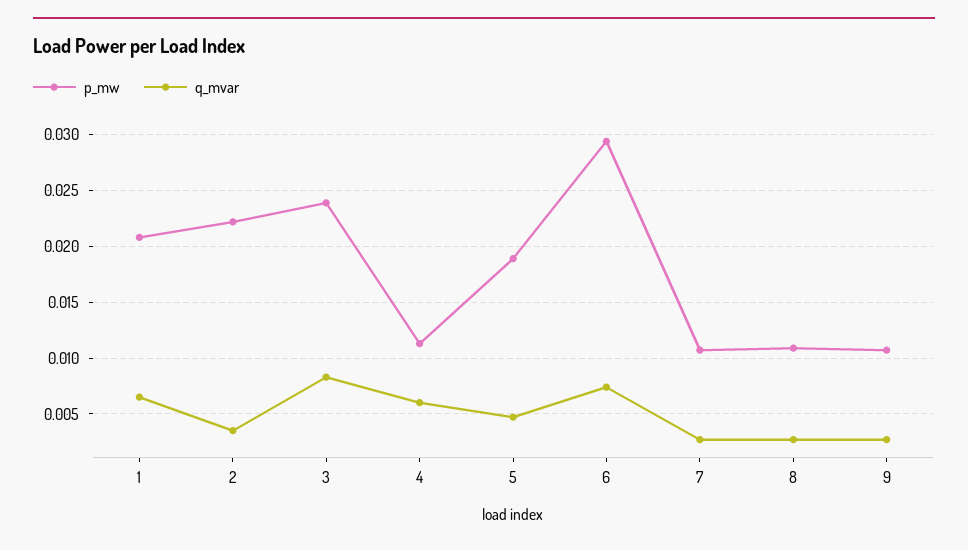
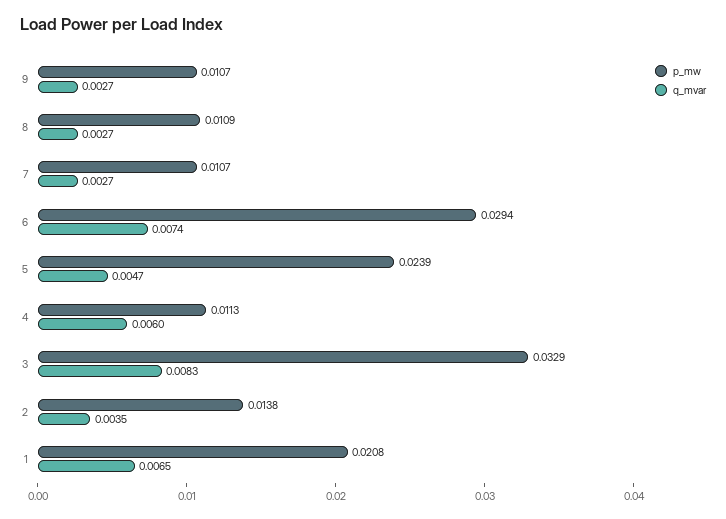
  {
    "p_mw": {
      "1": 0.0208,
-     "2": 0.022,
+     "2": 0.0138,
-     "3": 0.024,
+     "3": 0.0329,
      "4": 0.0113,
-     "5": 0.019,
+     "5": 0.0239,
      "6": 0.0294,
      "7": 0.0107,
      "8": 0.0109,
      "9": 0.0107
    },
    "q_mvar": {
      "1": 0.0065,
      "2": 0.0035,
      "3": 0.0083,
      "4": 0.006,
      "5": 0.0047,
      "6": 0.0074,
      "7": 0.0027,
      "8": 0.0027,
      "9": 0.0027
    }
  }

